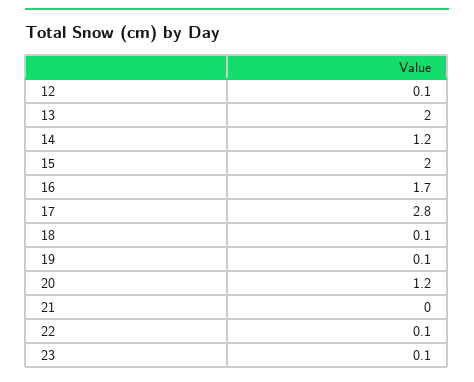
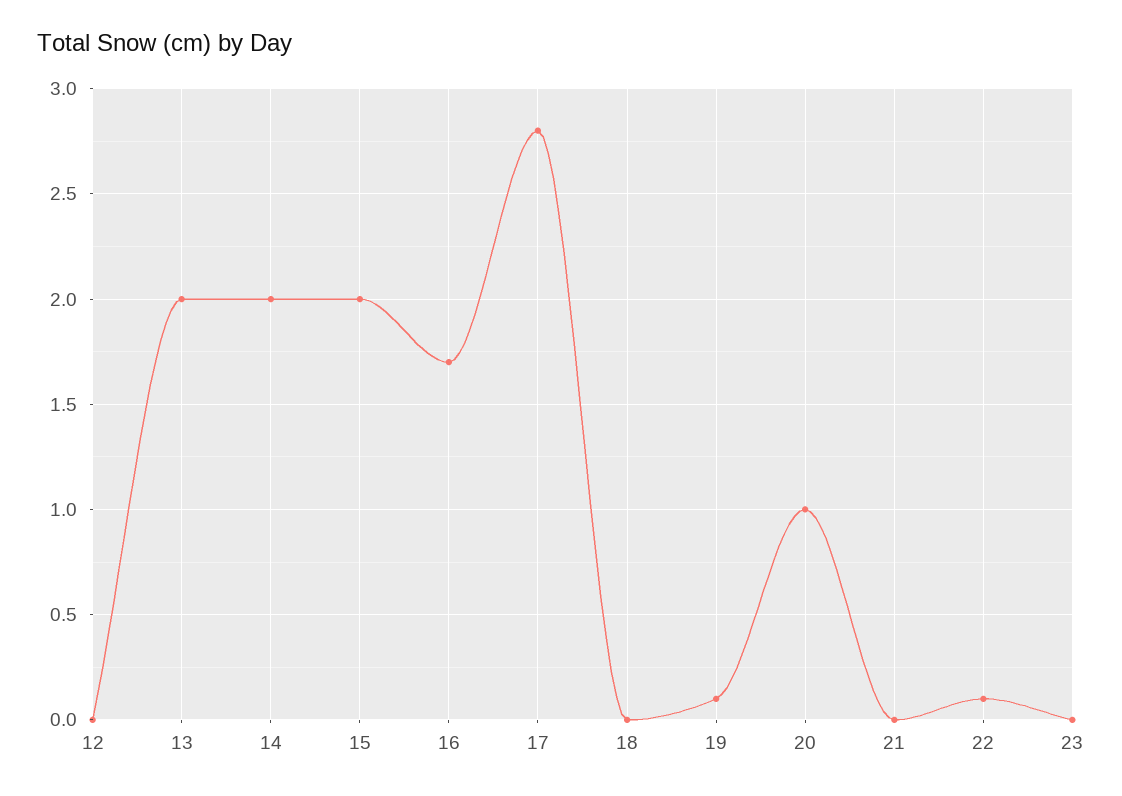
  {
-   "12": 0.1,
+   "12": 0,
    "13": 2,
-   "14": 1.2,
+   "14": 2,
    "15": 2,
    "16": 1.7,
    "17": 2.8,
-   "18": 0.1,
+   "18": 0,
    "19": 0.1,
-   "20": 1.2,
+   "20": 1,
    "21": 0,
    "22": 0.1,
-   "23": 0.1
+   "23": 0
  }

